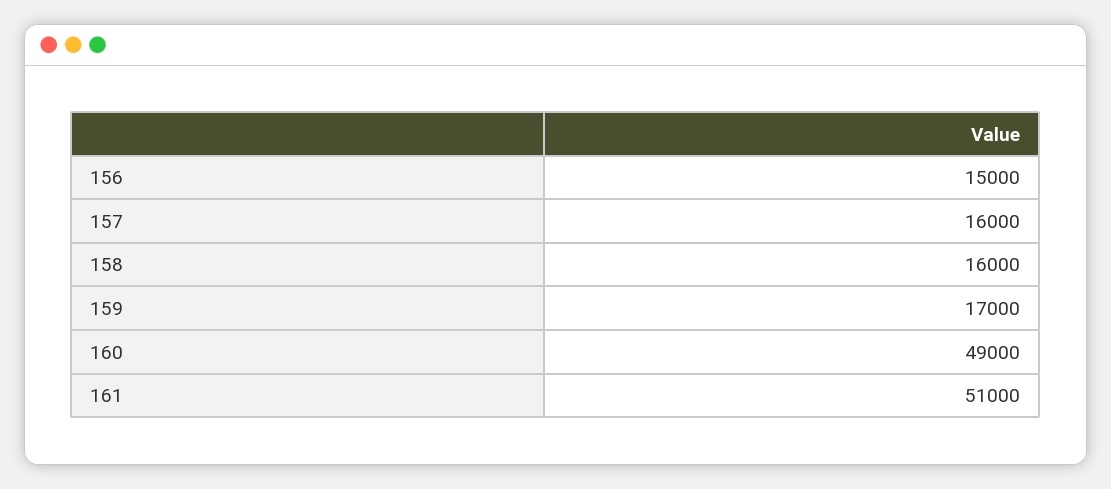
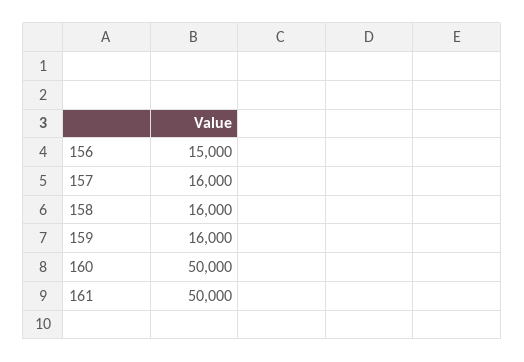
  {
    "156": 15000,
    "157": 16000,
    "158": 16000,
-   "159": 17000,
+   "159": 16000,
-   "160": 49000,
+   "160": 50000,
-   "161": 51000
+   "161": 50000
  }

